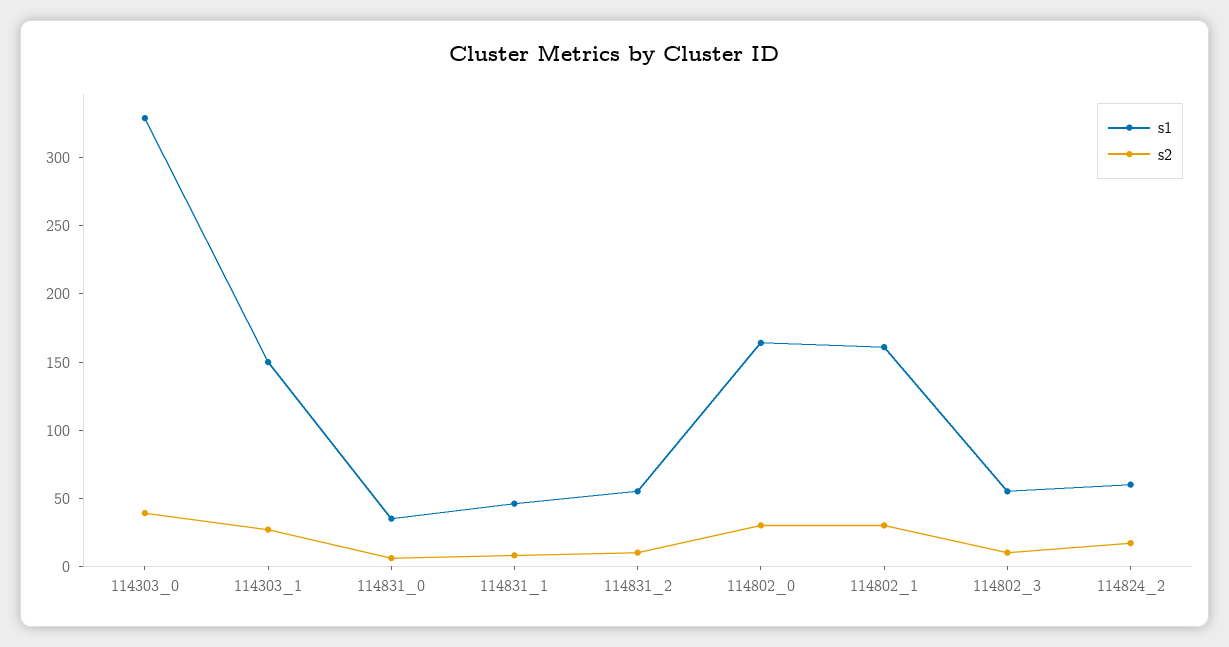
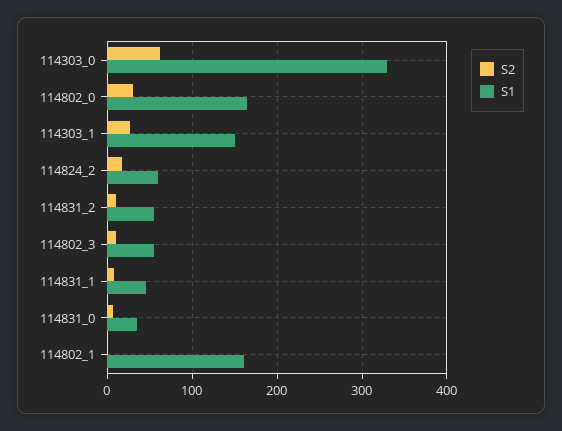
  {
    "s1": {
      "114303_0": 330,
      "114303_1": 150,
      "114831_0": 40,
      "114831_1": 50,
      "114831_2": 60,
      "114802_0": 160,
      "114802_1": 160,
      "114802_3": 60,
      "114824_2": 60
    },
    "s2": {
-     "114303_0": 40,
+     "114303_0": 60,
      "114303_1": 30,
      "114831_0": 10,
      "114831_1": 10,
      "114831_2": 10,
      "114802_0": 30,
-     "114802_1": 30,
+     "114802_1": 0,
      "114802_3": 10,
      "114824_2": 20
    }
  }

